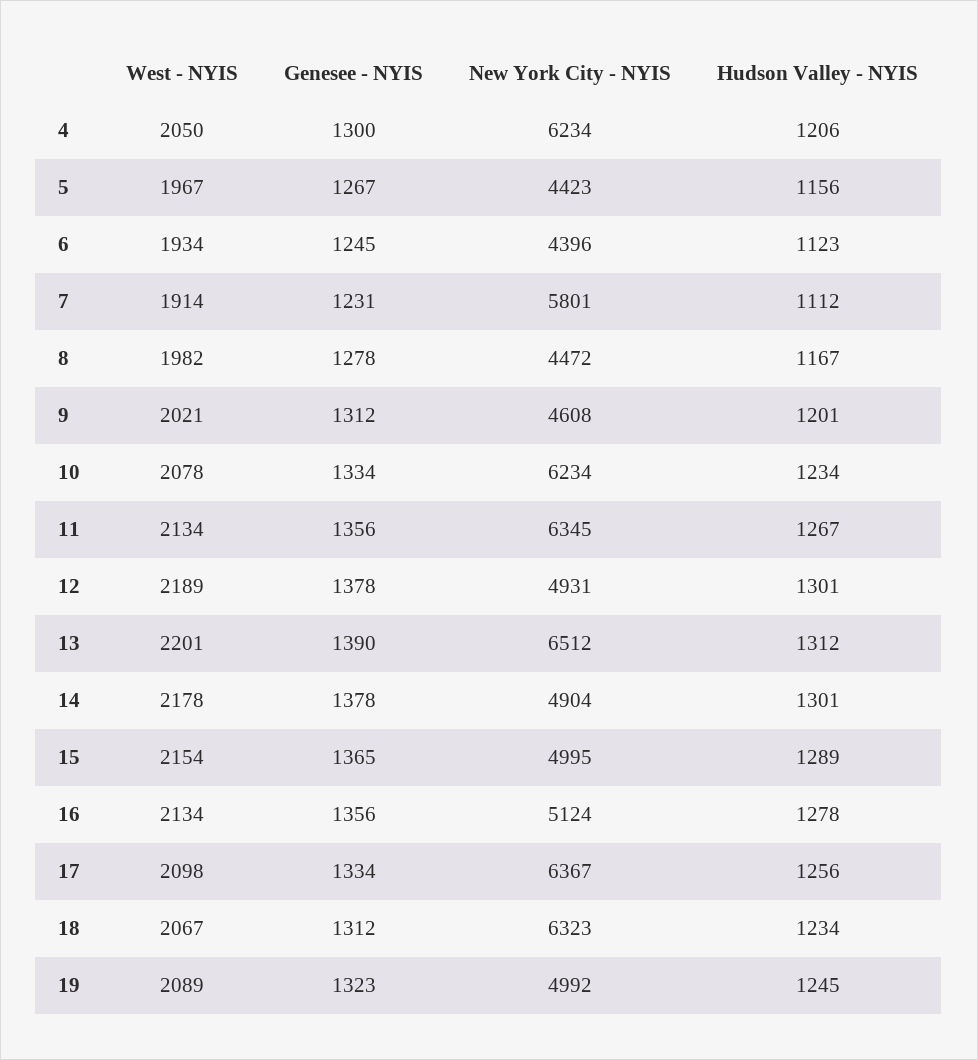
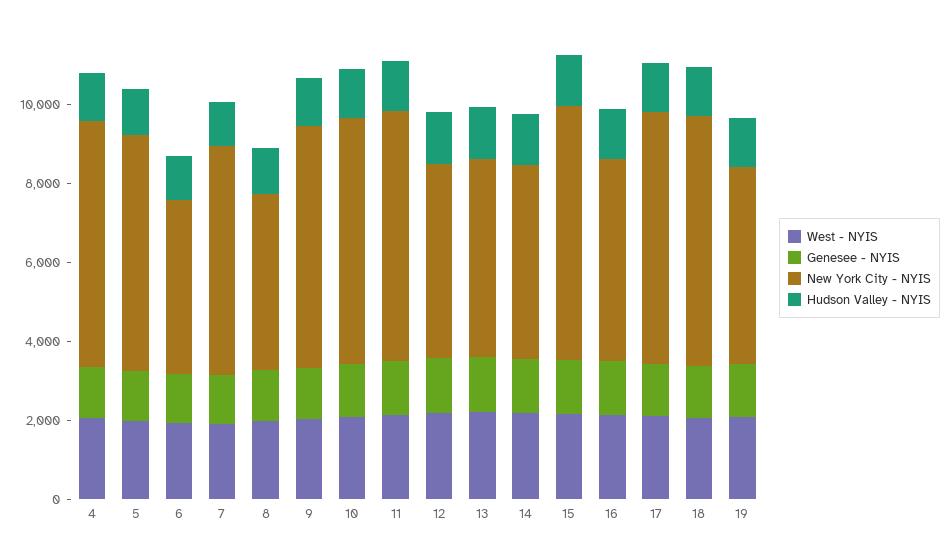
  {
    "West - NYIS": {
      "4": 2050,
      "5": 1967,
      "6": 1934,
      "7": 1914,
      "8": 1982,
      "9": 2021,
      "10": 2078,
      "11": 2134,
      "12": 2189,
      "13": 2201,
      "14": 2178,
      "15": 2154,
      "16": 2134,
      "17": 2098,
      "18": 2067,
      "19": 2089
    },
    "Genesee - NYIS": {
      "4": 1300,
      "5": 1267,
      "6": 1245,
      "7": 1231,
      "8": 1278,
      "9": 1312,
      "10": 1334,
      "11": 1356,
      "12": 1378,
      "13": 1390,
      "14": 1378,
      "15": 1365,
      "16": 1356,
      "17": 1334,
      "18": 1312,
      "19": 1323
    },
    "New York City - NYIS": {
      "4": 6234,
-     "5": 4423,
+     "5": 6000,
      "6": 4396,
      "7": 5801,
      "8": 4472,
-     "9": 4608,
+     "9": 6000,
      "10": 6234,
      "11": 6345,
      "12": 4931,
-     "13": 6512,
+     "13": 5000,
      "14": 4904,
-     "15": 4995,
+     "15": 6500,
      "16": 5124,
      "17": 6367,
      "18": 6323,
      "19": 4992
    },
    "Hudson Valley - NYIS": {
      "4": 1206,
      "5": 1156,
      "6": 1123,
      "7": 1112,
      "8": 1167,
      "9": 1201,
      "10": 1234,
      "11": 1267,
      "12": 1301,
      "13": 1312,
      "14": 1301,
      "15": 1289,
      "16": 1278,
      "17": 1256,
      "18": 1234,
      "19": 1245
    }
  }

